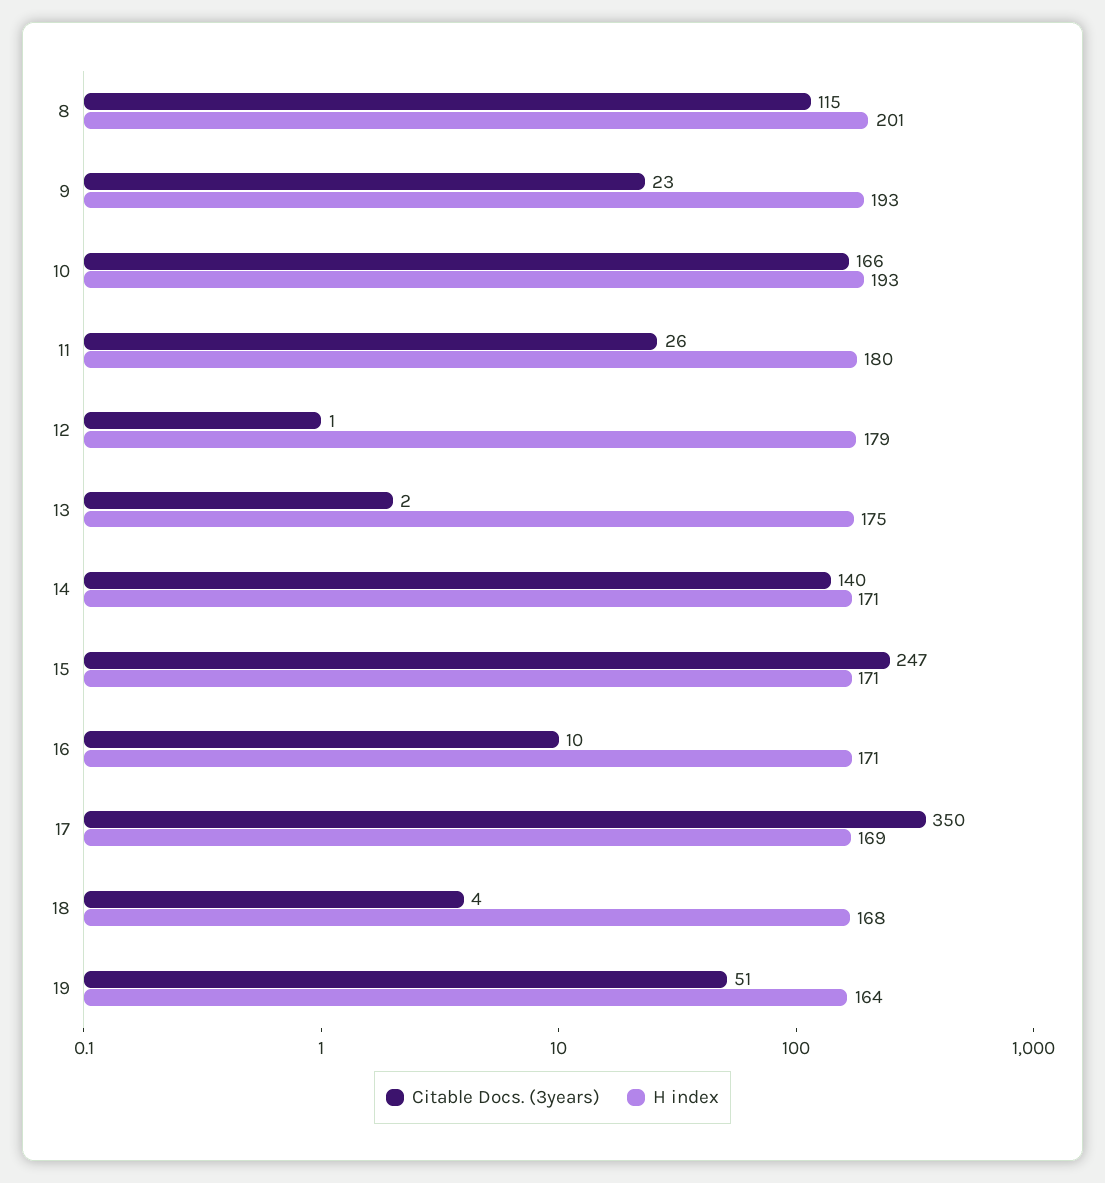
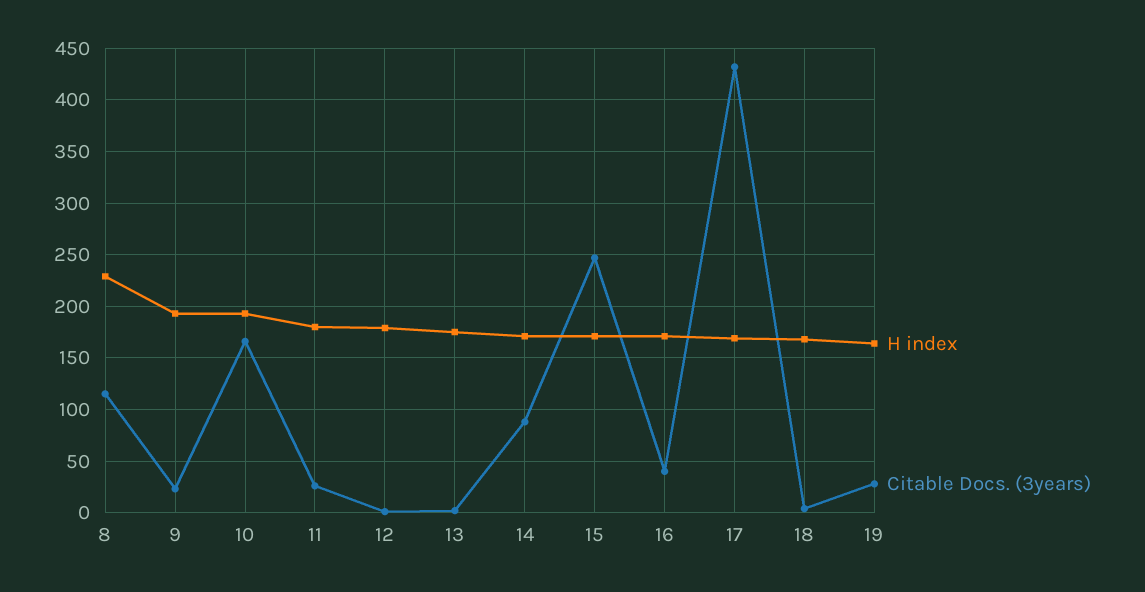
  {
    "Citable Docs. (3years)": {
      "8": 115,
      "9": 23,
      "10": 166,
      "11": 26,
      "12": 1,
      "13": 2,
-     "14": 140,
+     "14": 90,
      "15": 247,
-     "16": 10,
+     "16": 40,
-     "17": 350,
+     "17": 430,
      "18": 4,
-     "19": 51
+     "19": 30
    },
    "H index": {
-     "8": 201,
+     "8": 230,
      "9": 193,
      "10": 193,
      "11": 180,
      "12": 179,
      "13": 175,
      "14": 171,
      "15": 171,
      "16": 171,
      "17": 169,
      "18": 168,
      "19": 164
    }
  }

